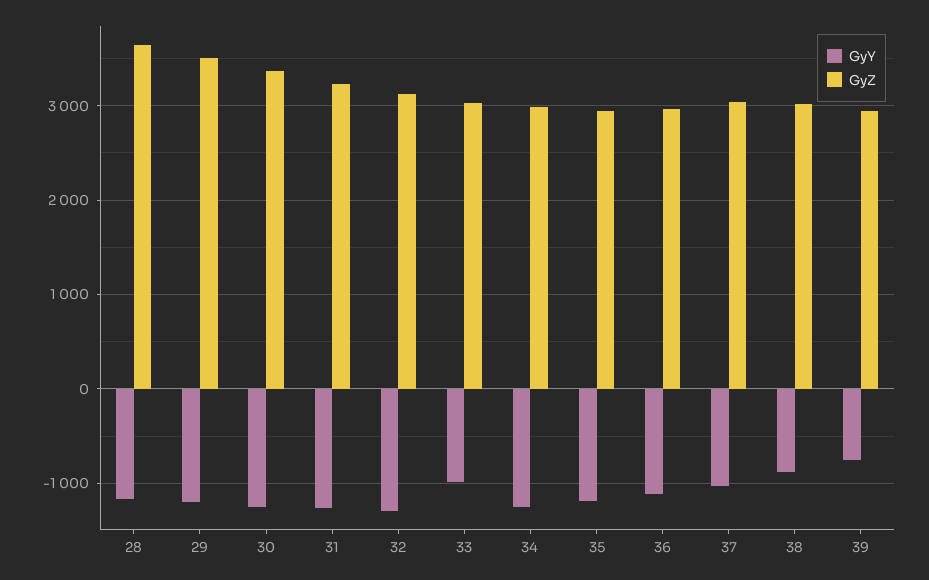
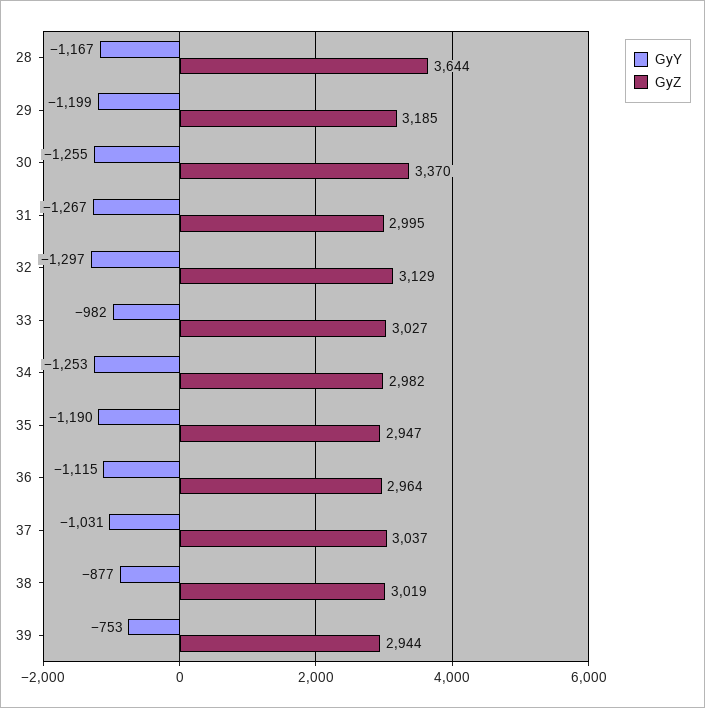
  {
    "GyY": {
      "28": -1167,
      "29": -1199,
      "30": -1255,
      "31": -1267,
      "32": -1297,
      "33": -982,
      "34": -1253,
      "35": -1190,
      "36": -1115,
      "37": -1031,
      "38": -877,
      "39": -753
    },
    "GyZ": {
      "28": 3644,
-     "29": 3500,
+     "29": 3185,
      "30": 3370,
-     "31": 3200,
+     "31": 2995,
      "32": 3129,
      "33": 3027,
      "34": 2982,
      "35": 2947,
      "36": 2964,
      "37": 3037,
      "38": 3019,
      "39": 2944
    }
  }

